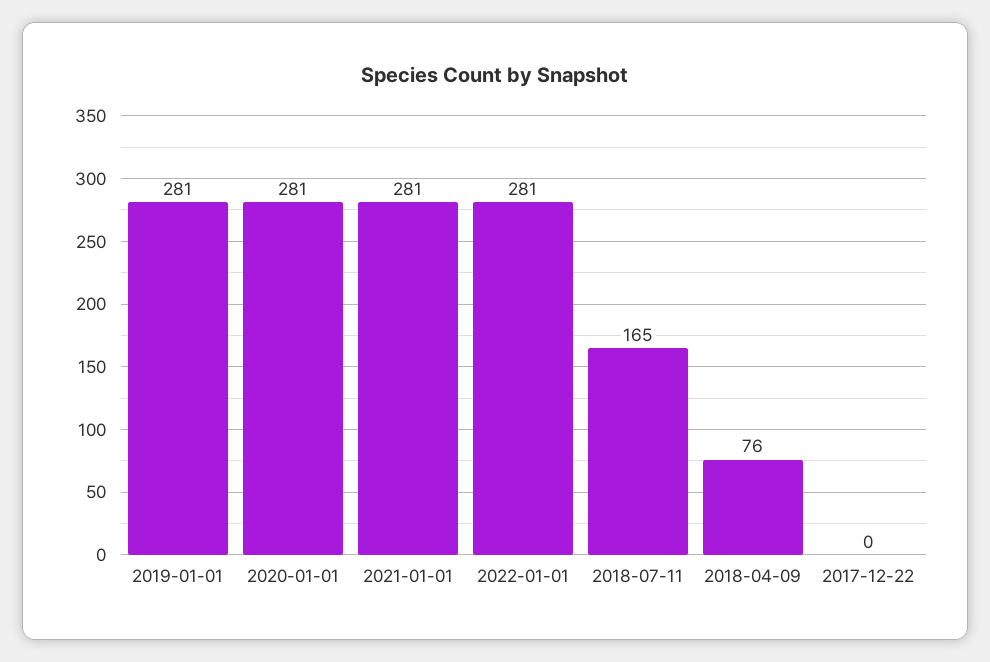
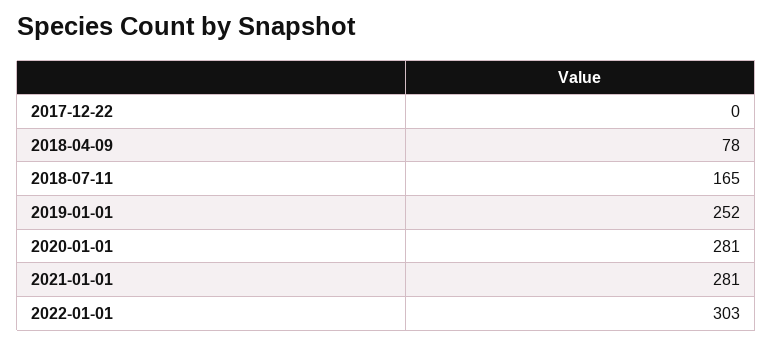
  {
-   "2019-01-01": 281,
+   "2019-01-01": 252,
    "2020-01-01": 281,
    "2021-01-01": 281,
-   "2022-01-01": 281,
+   "2022-01-01": 303,
    "2018-07-11": 165,
-   "2018-04-09": 76,
+   "2018-04-09": 78,
    "2017-12-22": 0
  }

